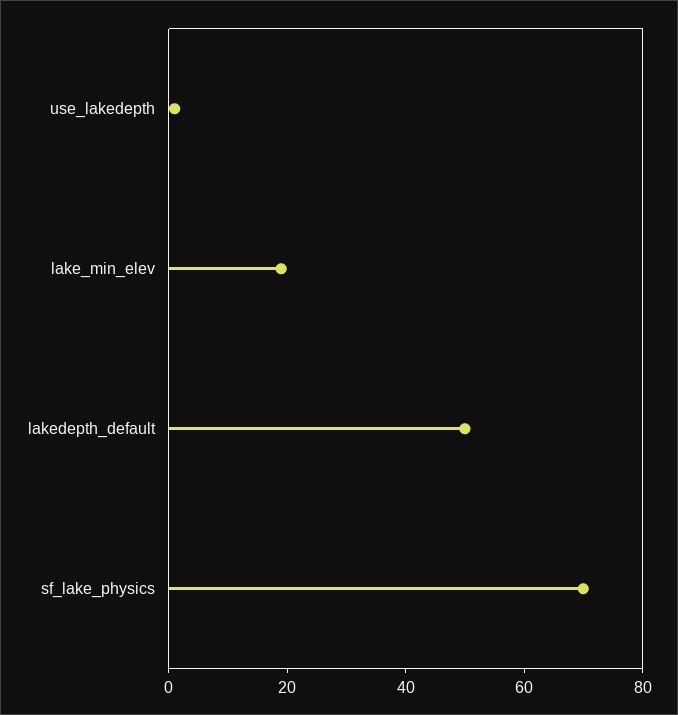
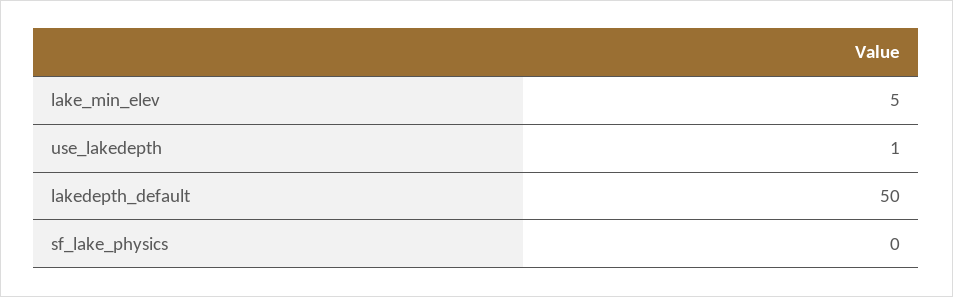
  {
    "use_lakedepth": 1,
-   "lake_min_elev": 20,
+   "lake_min_elev": 5,
    "lakedepth_default": 50,
-   "sf_lake_physics": 70
+   "sf_lake_physics": 0
  }

